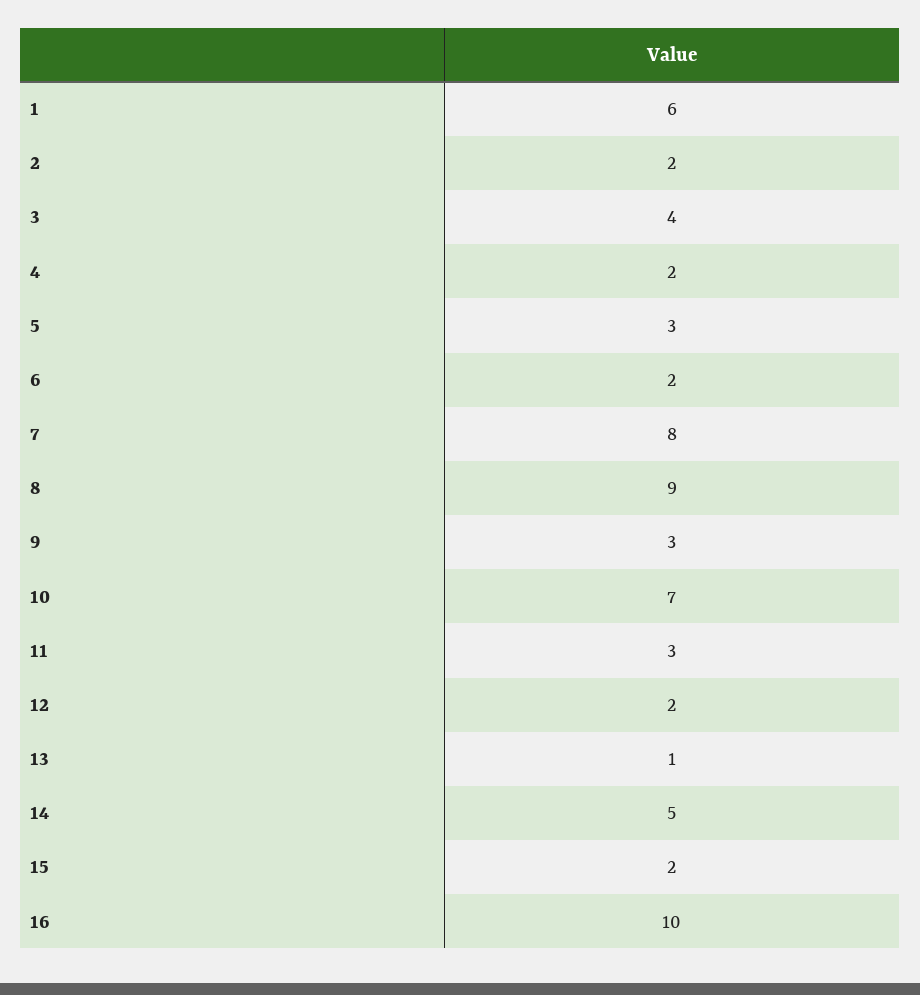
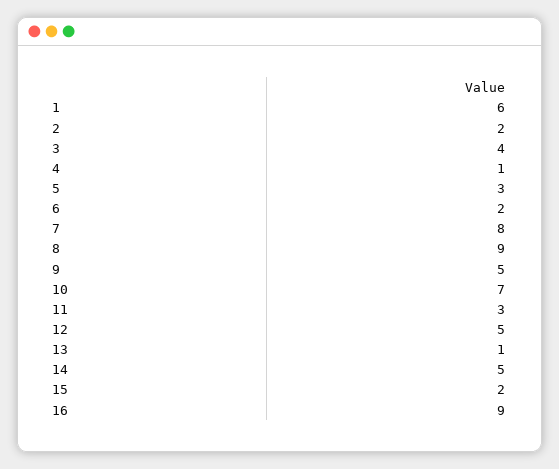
  {
    "1": 6,
    "2": 2,
    "3": 4,
-   "4": 2,
+   "4": 1,
    "5": 3,
    "6": 2,
    "7": 8,
    "8": 9,
-   "9": 3,
+   "9": 5,
    "10": 7,
    "11": 3,
-   "12": 2,
+   "12": 5,
    "13": 1,
    "14": 5,
    "15": 2,
-   "16": 10
+   "16": 9
  }

